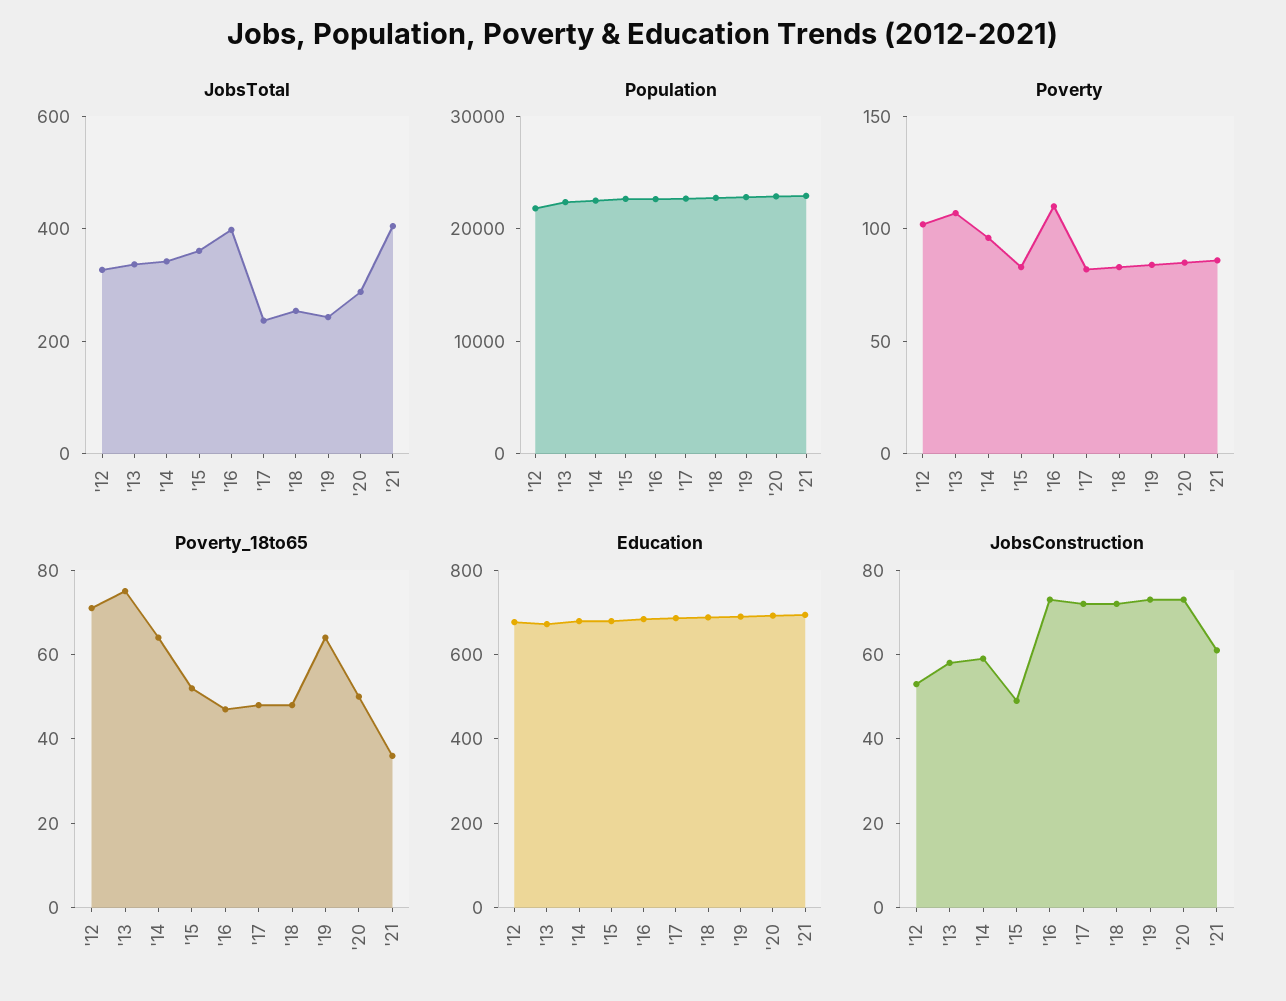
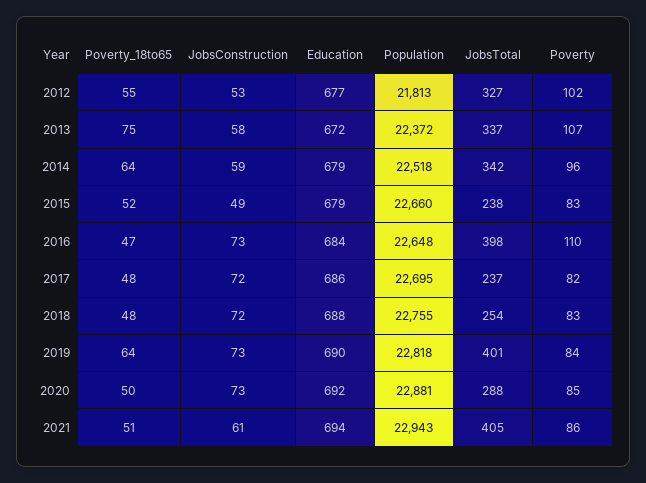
  {
    "JobsTotal": {
      "'12": 327,
      "'13": 337,
      "'14": 342,
-     "'15": 350,
+     "'15": 238,
      "'16": 398,
      "'17": 237,
      "'18": 254,
-     "'19": 250,
+     "'19": 401,
      "'20": 288,
      "'21": 405
    },
    "Population": {
      "'12": 21813,
      "'13": 22372,
      "'14": 22518,
      "'15": 22660,
      "'16": 22648,
      "'17": 22695,
      "'18": 22755,
      "'19": 22818,
      "'20": 22881,
      "'21": 22943
    },
    "Poverty": {
      "'12": 102,
      "'13": 107,
      "'14": 96,
      "'15": 83,
      "'16": 110,
      "'17": 82,
      "'18": 83,
      "'19": 84,
      "'20": 85,
      "'21": 86
    },
    "Poverty_18to65": {
-     "'12": 70,
+     "'12": 55,
      "'13": 75,
      "'14": 64,
      "'15": 52,
      "'16": 47,
      "'17": 48,
      "'18": 48,
      "'19": 64,
      "'20": 50,
-     "'21": 35
+     "'21": 51
    },
    "Education": {
      "'12": 677,
      "'13": 672,
      "'14": 679,
      "'15": 679,
      "'16": 684,
      "'17": 686,
      "'18": 688,
      "'19": 690,
      "'20": 692,
      "'21": 694
    },
    "JobsConstruction": {
      "'12": 53,
      "'13": 58,
      "'14": 59,
      "'15": 49,
      "'16": 73,
      "'17": 72,
      "'18": 72,
      "'19": 73,
      "'20": 73,
      "'21": 61
    }
  }

